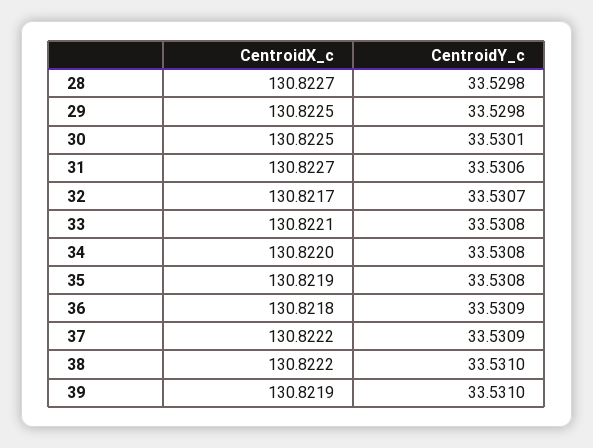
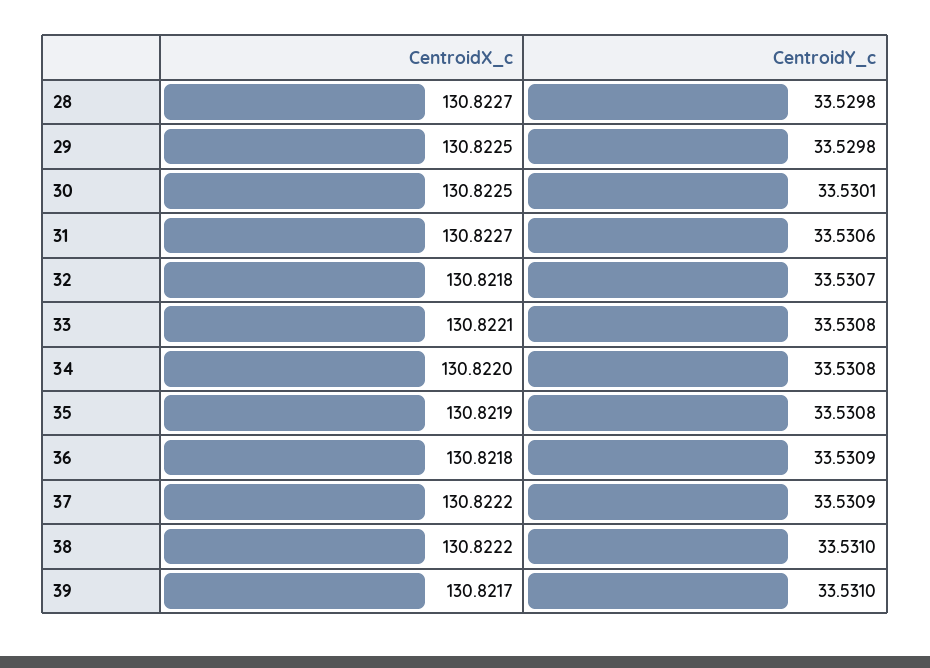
  {
    "CentroidX_c": {
      "28": 130.8227,
      "29": 130.8225,
      "30": 130.8225,
      "31": 130.8227,
-     "32": 130.8217,
+     "32": 130.8218,
      "33": 130.8221,
      "34": 130.822,
      "35": 130.8219,
      "36": 130.8218,
      "37": 130.8222,
      "38": 130.8222,
-     "39": 130.8219
+     "39": 130.8217
    },
    "CentroidY_c": {
      "28": 33.5298,
      "29": 33.5298,
      "30": 33.5301,
      "31": 33.5306,
      "32": 33.5307,
      "33": 33.5308,
      "34": 33.5308,
      "35": 33.5308,
      "36": 33.5309,
      "37": 33.5309,
      "38": 33.531,
      "39": 33.531
    }
  }

